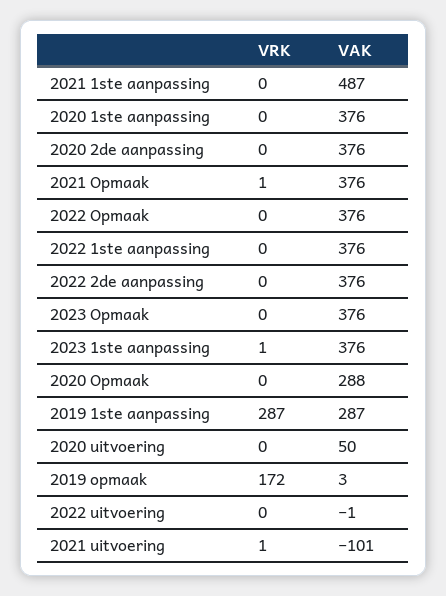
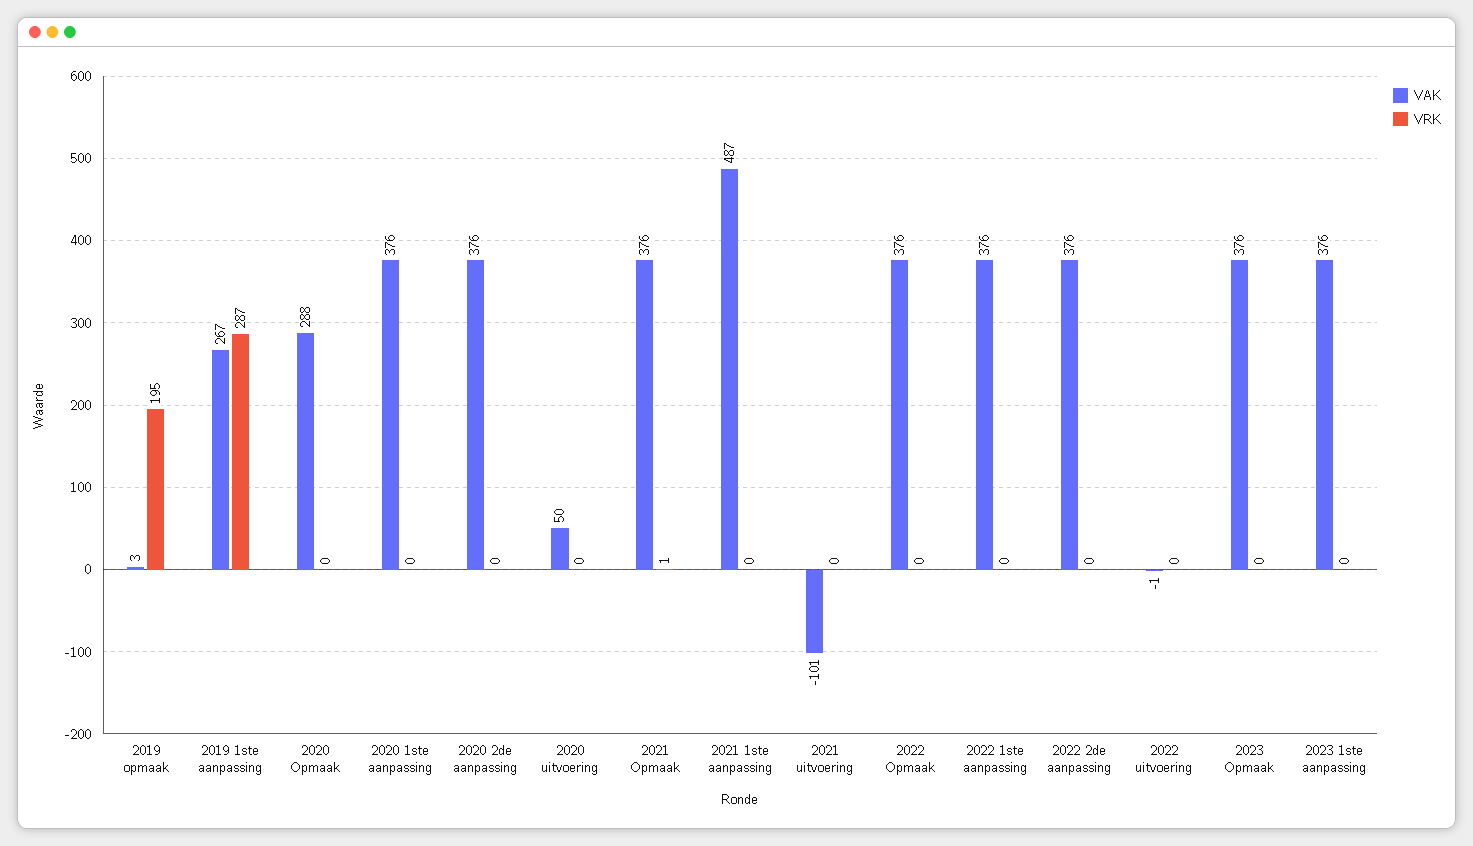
  {
    "VRK": {
      "2021 1ste aanpassing": 0,
      "2020 1ste aanpassing": 0,
      "2020 2de aanpassing": 0,
      "2021 Opmaak": 1,
      "2022 Opmaak": 0,
      "2022 1ste aanpassing": 0,
      "2022 2de aanpassing": 0,
      "2023 Opmaak": 0,
-     "2023 1ste aanpassing": 1,
+     "2023 1ste aanpassing": 0,
      "2020 Opmaak": 0,
      "2019 1ste aanpassing": 287,
      "2020 uitvoering": 0,
-     "2019 opmaak": 172,
+     "2019 opmaak": 195,
      "2022 uitvoering": 0,
-     "2021 uitvoering": 1
+     "2021 uitvoering": 0
    },
    "VAK": {
      "2021 1ste aanpassing": 487,
      "2020 1ste aanpassing": 376,
      "2020 2de aanpassing": 376,
      "2021 Opmaak": 376,
      "2022 Opmaak": 376,
      "2022 1ste aanpassing": 376,
      "2022 2de aanpassing": 376,
      "2023 Opmaak": 376,
      "2023 1ste aanpassing": 376,
      "2020 Opmaak": 288,
-     "2019 1ste aanpassing": 287,
+     "2019 1ste aanpassing": 267,
      "2020 uitvoering": 50,
      "2019 opmaak": 3,
      "2022 uitvoering": -1,
      "2021 uitvoering": -101
    }
  }

